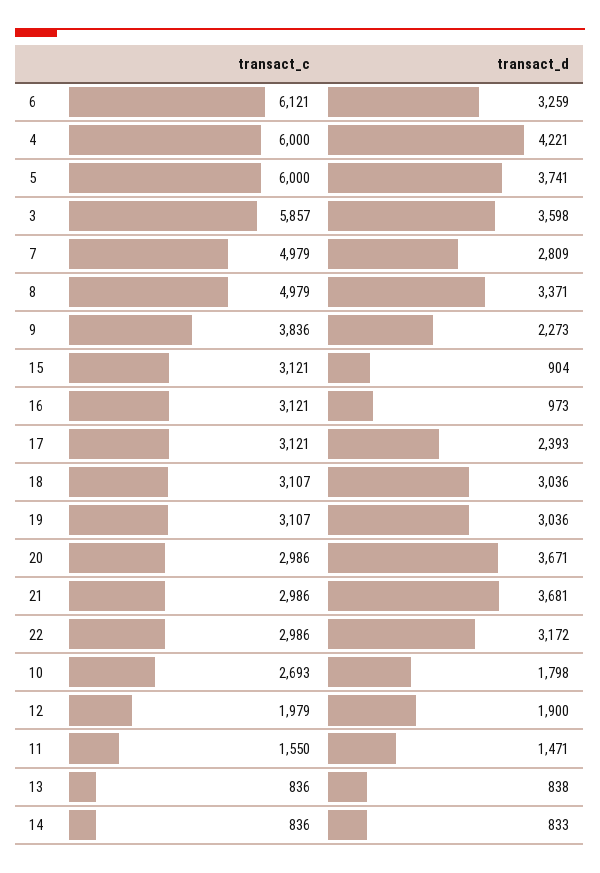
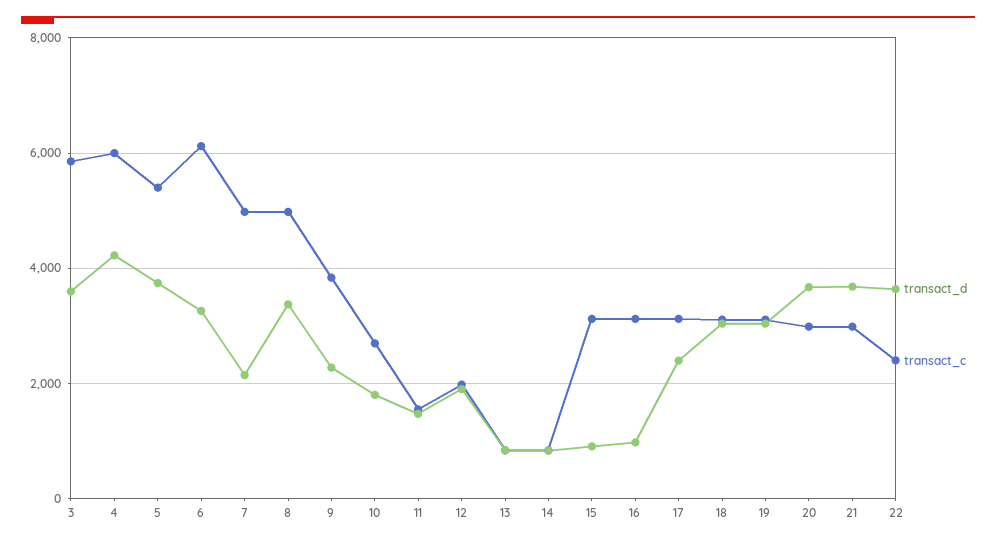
  {
    "transact_c": {
      "6": 6121,
      "4": 6000,
-     "5": 6000,
+     "5": 5400,
      "3": 5857,
      "7": 4979,
      "8": 4979,
      "9": 3836,
      "15": 3121,
      "16": 3121,
      "17": 3121,
      "18": 3107,
      "19": 3107,
      "20": 2986,
      "21": 2986,
-     "22": 2986,
+     "22": 2400,
      "10": 2693,
      "12": 1979,
      "11": 1550,
      "13": 836,
      "14": 836
    },
    "transact_d": {
      "6": 3259,
      "4": 4221,
      "5": 3741,
      "3": 3598,
-     "7": 2809,
+     "7": 2200,
      "8": 3371,
      "9": 2273,
      "15": 904,
      "16": 973,
      "17": 2393,
      "18": 3036,
      "19": 3036,
      "20": 3671,
      "21": 3681,
-     "22": 3172,
+     "22": 3600,
      "10": 1798,
      "12": 1900,
      "11": 1471,
      "13": 838,
      "14": 833
    }
  }

